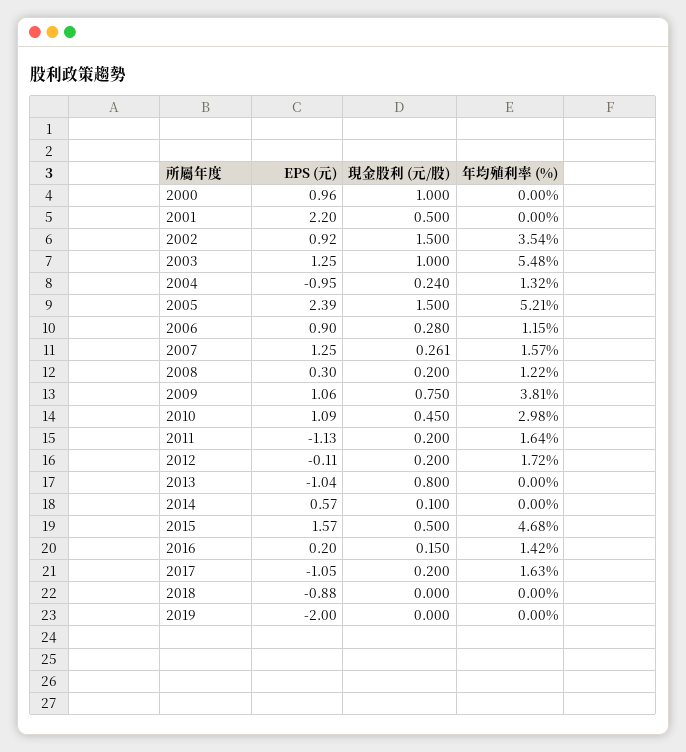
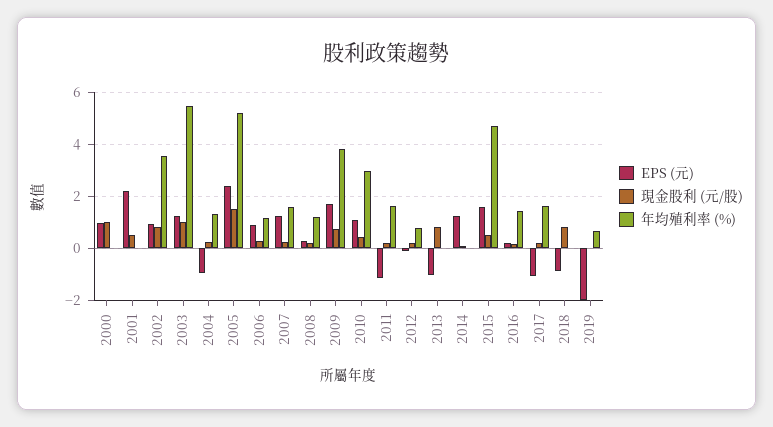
  {
    "EPS (元)": {
      "2000": 0.96,
      "2001": 2.2,
      "2002": 0.92,
      "2003": 1.25,
      "2004": -0.95,
      "2005": 2.39,
      "2006": 0.9,
      "2007": 1.25,
      "2008": 0.3,
-     "2009": 1.06,
+     "2009": 1.75,
      "2010": 1.09,
      "2011": -1.13,
      "2012": -0.11,
      "2013": -1.04,
-     "2014": 0.57,
+     "2014": 1.25,
      "2015": 1.57,
      "2016": 0.2,
      "2017": -1.05,
      "2018": -0.88,
      "2019": -2
    },
    "現金股利 (元/股)": {
      "2000": 1,
      "2001": 0.5,
-     "2002": 1.5,
+     "2002": 0.75,
      "2003": 1,
      "2004": 0.24,
      "2005": 1.5,
      "2006": 0.28,
      "2007": 0.261,
      "2008": 0.2,
      "2009": 0.75,
      "2010": 0.45,
      "2011": 0.2,
      "2012": 0.2,
      "2013": 0.8,
      "2014": 0.1,
      "2015": 0.5,
      "2016": 0.15,
      "2017": 0.2,
-     "2018": 0,
+     "2018": 0.75,
      "2019": 0
    },
    "年均殖利率 (%)": {
      "2000": 0,
      "2001": 0,
      "2002": 3.54,
      "2003": 5.48,
      "2004": 1.32,
      "2005": 5.21,
      "2006": 1.15,
      "2007": 1.57,
      "2008": 1.22,
      "2009": 3.81,
      "2010": 2.98,
      "2011": 1.64,
-     "2012": 1.72,
+     "2012": 0.75,
      "2013": 0,
      "2014": 0,
      "2015": 4.68,
      "2016": 1.42,
      "2017": 1.63,
      "2018": 0,
-     "2019": 0
+     "2019": 0.75
    }
  }

